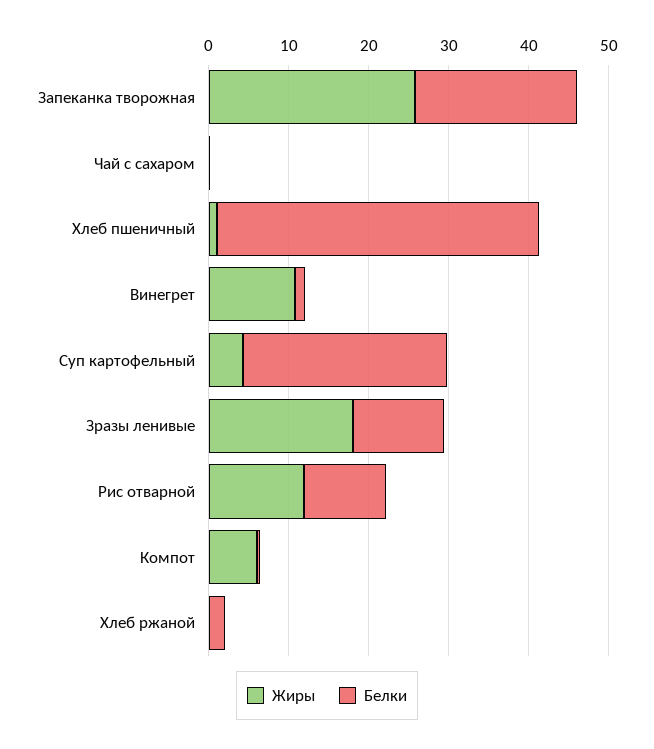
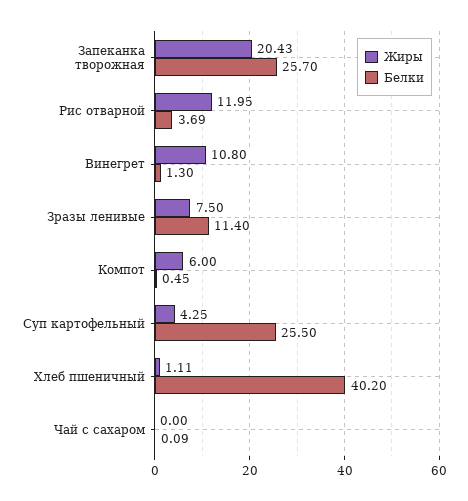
  {
    "Жиры": {
-     "Запеканка творожная": 26,
+     "Запеканка творожная": 20.43,
      "Чай с сахаром": 0,
      "Хлеб пшеничный": 1.11,
      "Винегрет": 10.8,
      "Суп картофельный": 4.25,
-     "Зразы ленивые": 18,
+     "Зразы ленивые": 7.5,
      "Рис отварной": 11.95,
-     "Компот": 6,
+     "Компот": 6
-     "Хлеб ржаной": 0
    },
    "Белки": {
-     "Запеканка творожная": 20,
+     "Запеканка творожная": 25.7,
      "Чай с сахаром": 0.09,
      "Хлеб пшеничный": 40.2,
      "Винегрет": 1.3,
      "Суп картофельный": 25.5,
      "Зразы ленивые": 11.4,
-     "Рис отварной": 10,
+     "Рис отварной": 3.69,
-     "Компот": 0.45,
+     "Компот": 0.45
-     "Хлеб ржаной": 2
    }
  }

